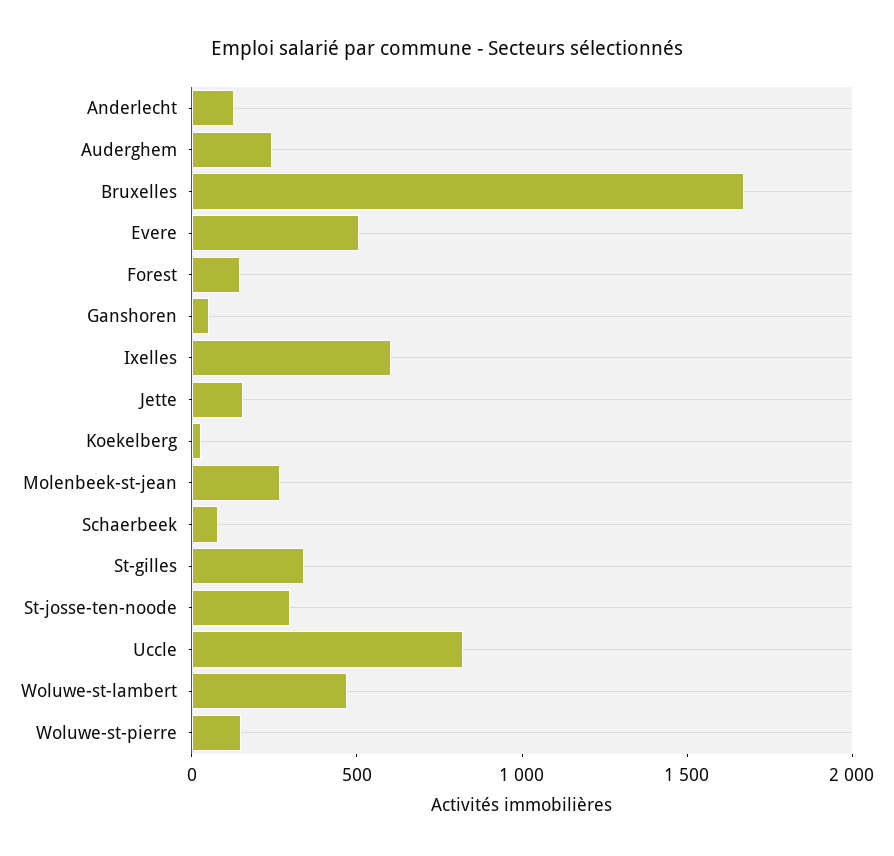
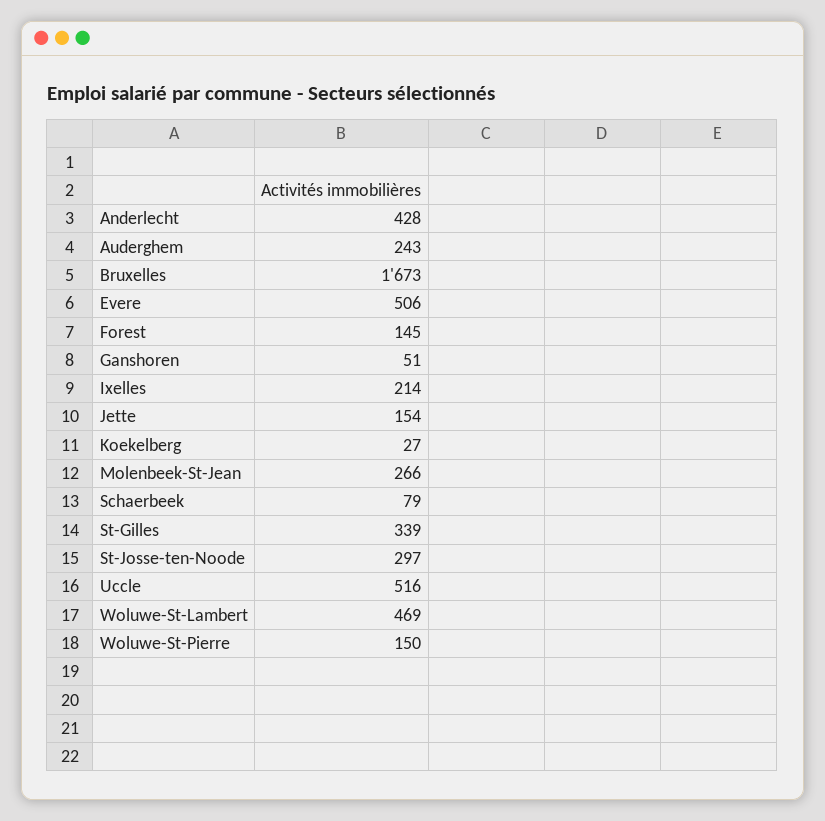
  {
-   "Anderlecht": 100,
+   "Anderlecht": 428,
    "Auderghem": 243,
    "Bruxelles": 1673,
    "Evere": 506,
    "Forest": 145,
    "Ganshoren": 51,
-   "Ixelles": 600,
+   "Ixelles": 214,
    "Jette": 154,
    "Koekelberg": 27,
    "Molenbeek-st-jean": 266,
    "Schaerbeek": 79,
    "St-gilles": 339,
    "St-josse-ten-noode": 297,
-   "Uccle": 800,
+   "Uccle": 516,
    "Woluwe-st-lambert": 469,
    "Woluwe-st-pierre": 150
  }

